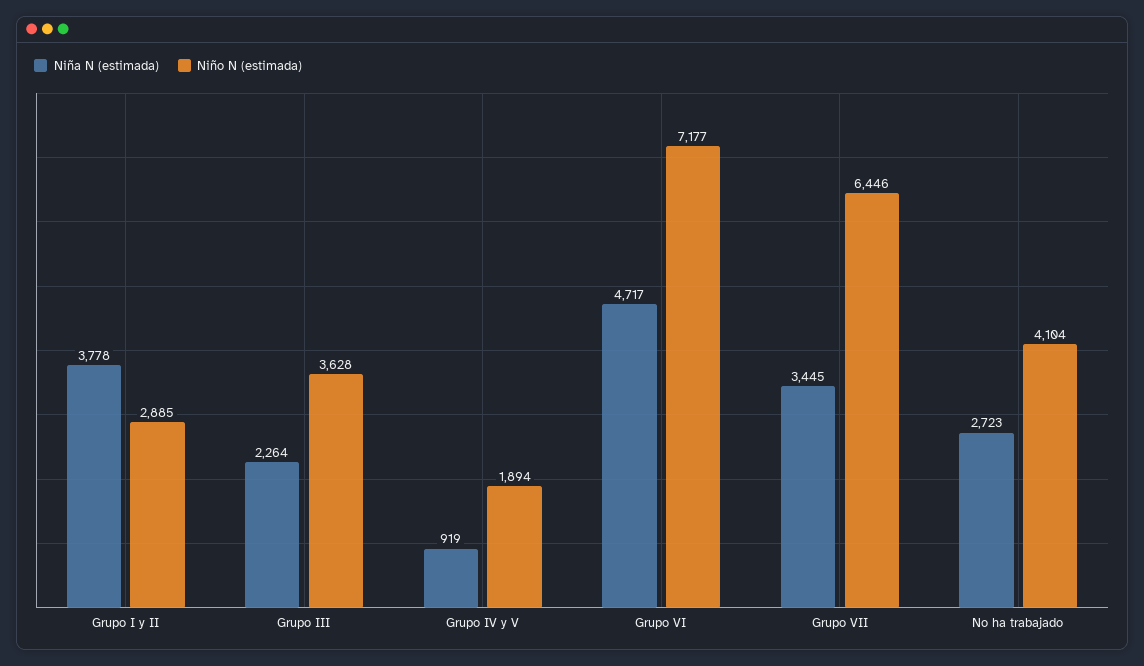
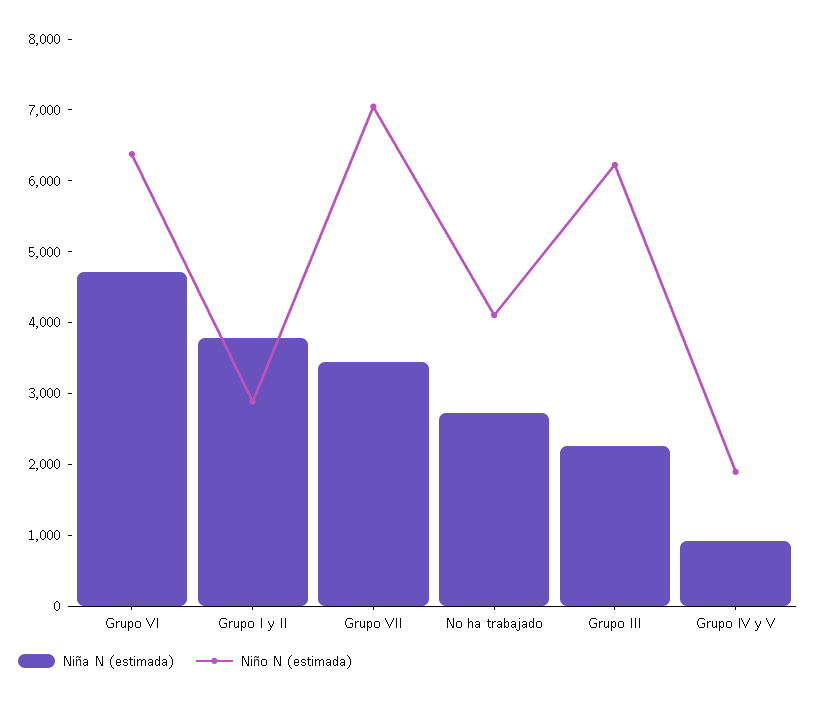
  {
    "Niña N (estimada)": {
      "Grupo I y II": 3778,
      "Grupo III": 2264,
      "Grupo IV y V": 919,
      "Grupo VI": 4717,
      "Grupo VII": 3445,
      "No ha trabajado": 2723
    },
    "Niño N (estimada)": {
      "Grupo I y II": 2885,
-     "Grupo III": 3628,
+     "Grupo III": 6200,
      "Grupo IV y V": 1894,
-     "Grupo VI": 7177,
+     "Grupo VI": 6400,
-     "Grupo VII": 6446,
+     "Grupo VII": 7000,
      "No ha trabajado": 4104
    }
  }

